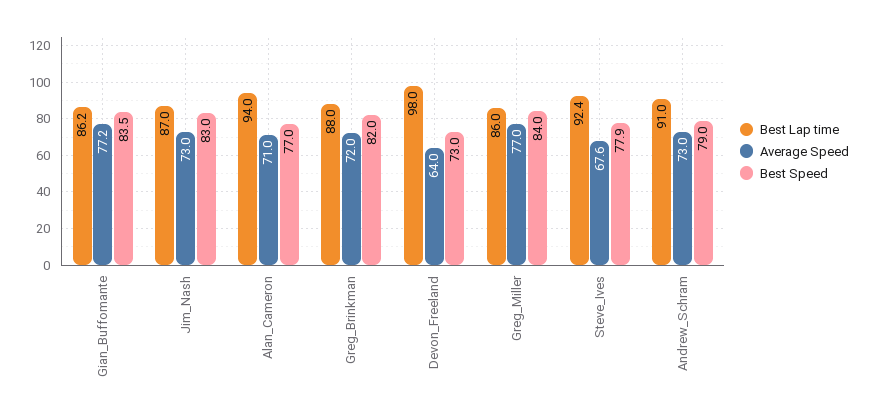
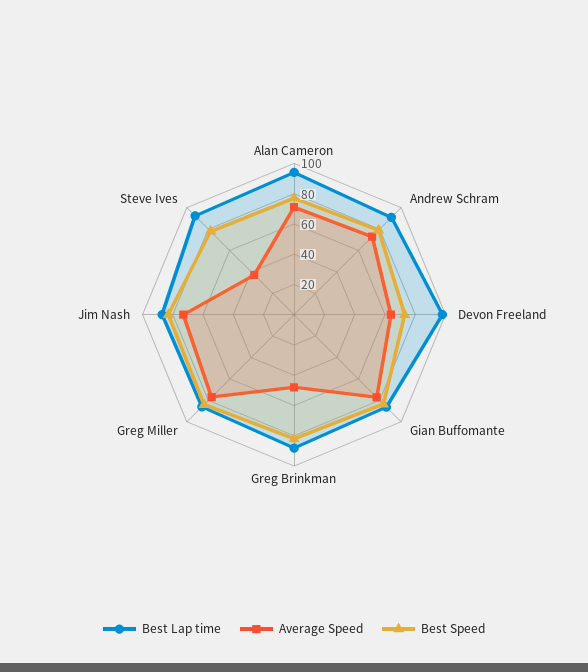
  {
    "Best Lap time": {
      "Gian_Buffomante": 86.2,
      "Jim_Nash": 87,
      "Alan_Cameron": 94,
      "Greg_Brinkman": 88,
      "Devon_Freeland": 98,
      "Greg_Miller": 86,
      "Steve_Ives": 92.4,
      "Andrew_Schram": 91
    },
    "Average Speed": {
      "Gian_Buffomante": 77.2,
      "Jim_Nash": 73,
      "Alan_Cameron": 71,
-     "Greg_Brinkman": 72,
+     "Greg_Brinkman": 50,
      "Devon_Freeland": 64,
      "Greg_Miller": 77,
-     "Steve_Ives": 67.6,
+     "Steve_Ives": 40,
      "Andrew_Schram": 73
    },
    "Best Speed": {
      "Gian_Buffomante": 83.5,
      "Jim_Nash": 83,
      "Alan_Cameron": 77,
      "Greg_Brinkman": 82,
      "Devon_Freeland": 73,
      "Greg_Miller": 84,
      "Steve_Ives": 77.9,
      "Andrew_Schram": 79
    }
  }

